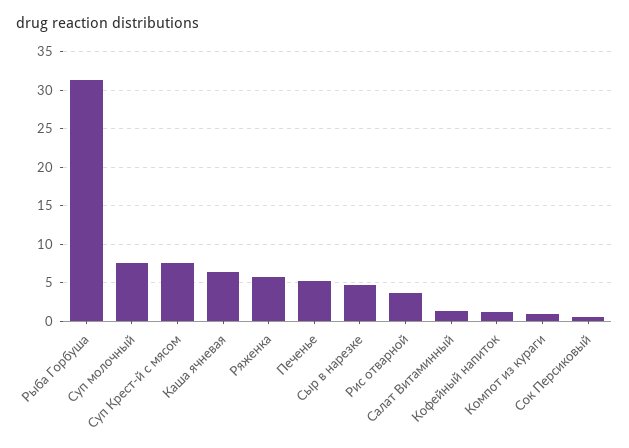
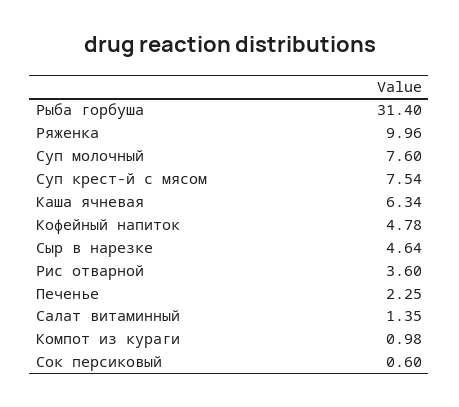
  {
    "Рыба Горбуша": 31.4,
    "Суп молочный": 7.6,
    "Суп Крест-й с мясом": 7.54,
    "Каша ячневая": 6.34,
-   "Ряженка": 6,
+   "Ряженка": 9.96,
-   "Печенье": 5,
+   "Печенье": 2.25,
    "Сыр в нарезке": 4.64,
    "Рис отварной": 3.6,
    "Салат Витаминный": 1.35,
-   "Кофейный напиток": 1,
+   "Кофейный напиток": 4.78,
    "Компот из кураги": 0.98,
    "Сок Персиковый": 0.6
  }

